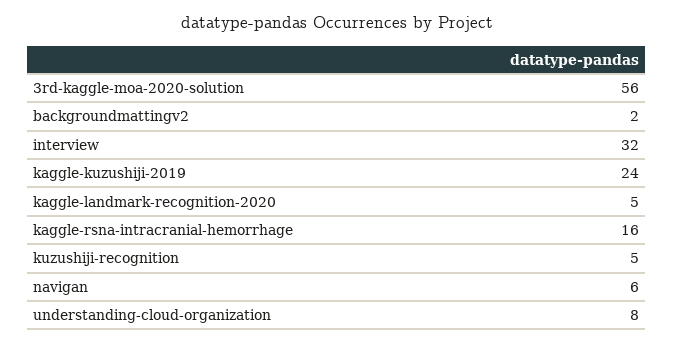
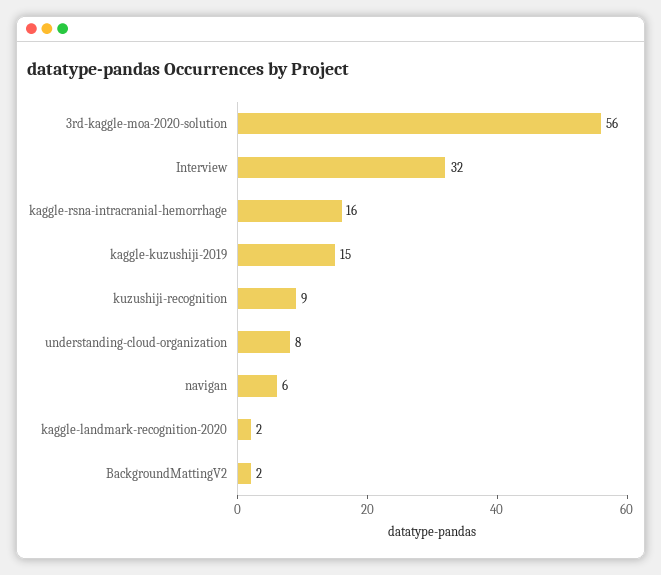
  {
    "3rd-kaggle-moa-2020-solution": 56,
    "backgroundmattingv2": 2,
    "interview": 32,
-   "kaggle-kuzushiji-2019": 24,
+   "kaggle-kuzushiji-2019": 15,
-   "kaggle-landmark-recognition-2020": 5,
+   "kaggle-landmark-recognition-2020": 2,
    "kaggle-rsna-intracranial-hemorrhage": 16,
-   "kuzushiji-recognition": 5,
+   "kuzushiji-recognition": 9,
    "navigan": 6,
    "understanding-cloud-organization": 8
  }

